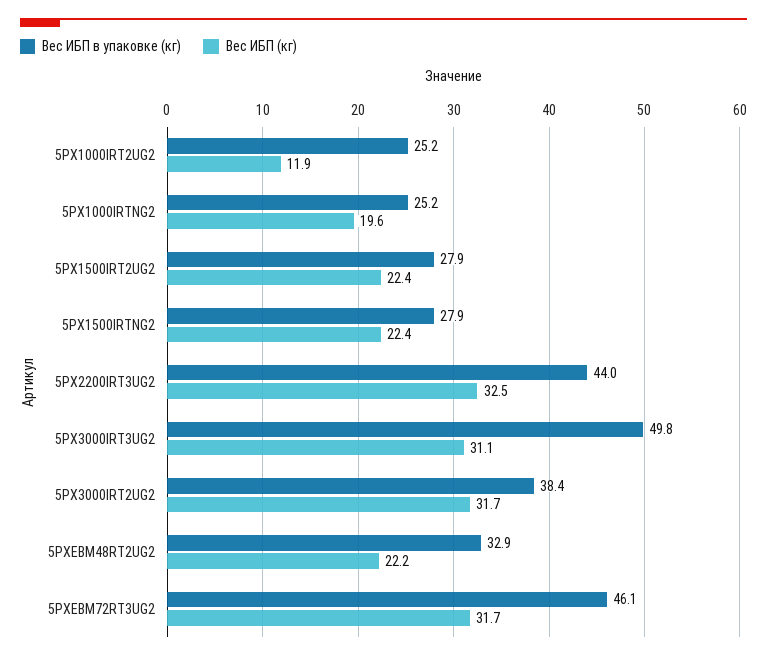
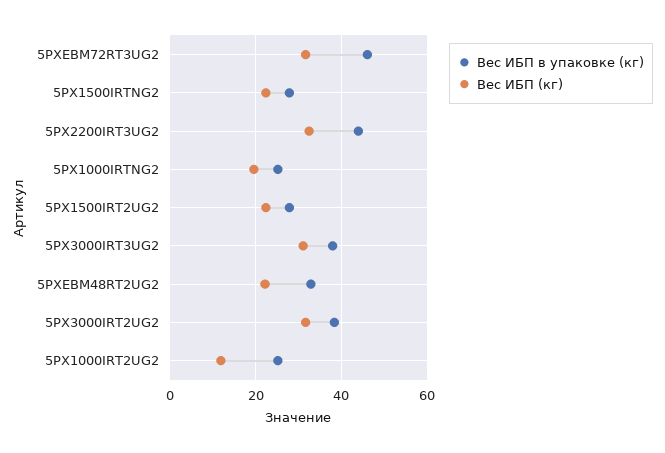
  {
    "Вес ИБП в упаковке (кг)": {
      "5PX1000IRT2UG2": 25.2,
      "5PX1000IRTNG2": 25.2,
      "5PX1500IRT2UG2": 27.9,
      "5PX1500IRTNG2": 27.9,
      "5PX2200IRT3UG2": 44,
-     "5PX3000IRT3UG2": 49.8,
+     "5PX3000IRT3UG2": 38,
      "5PX3000IRT2UG2": 38.4,
      "5PXEBM48RT2UG2": 32.9,
      "5PXEBM72RT3UG2": 46.1
    },
    "Вес ИБП (кг)": {
      "5PX1000IRT2UG2": 11.9,
      "5PX1000IRTNG2": 19.6,
      "5PX1500IRT2UG2": 22.4,
      "5PX1500IRTNG2": 22.4,
      "5PX2200IRT3UG2": 32.5,
      "5PX3000IRT3UG2": 31.1,
      "5PX3000IRT2UG2": 31.7,
      "5PXEBM48RT2UG2": 22.2,
      "5PXEBM72RT3UG2": 31.7
    }
  }

